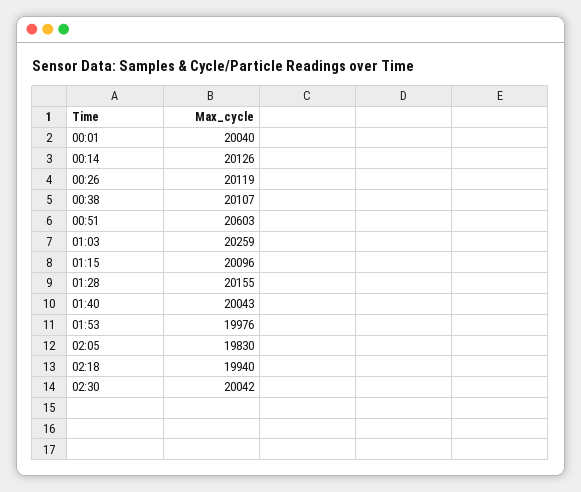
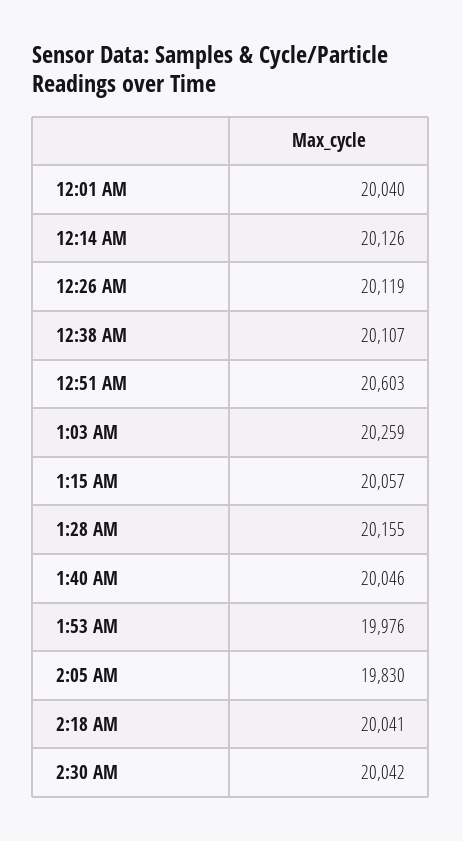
  {
    "00:01": 20040,
    "00:14": 20126,
    "00:26": 20119,
    "00:38": 20107,
    "00:51": 20603,
    "01:03": 20259,
-   "01:15": 20096,
+   "01:15": 20057,
    "01:28": 20155,
-   "01:40": 20043,
+   "01:40": 20046,
    "01:53": 19976,
    "02:05": 19830,
-   "02:18": 19940,
+   "02:18": 20041,
    "02:30": 20042
  }

